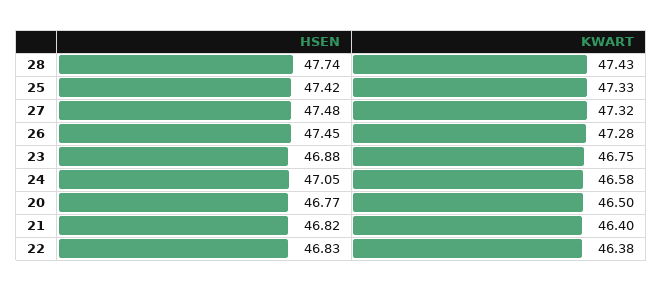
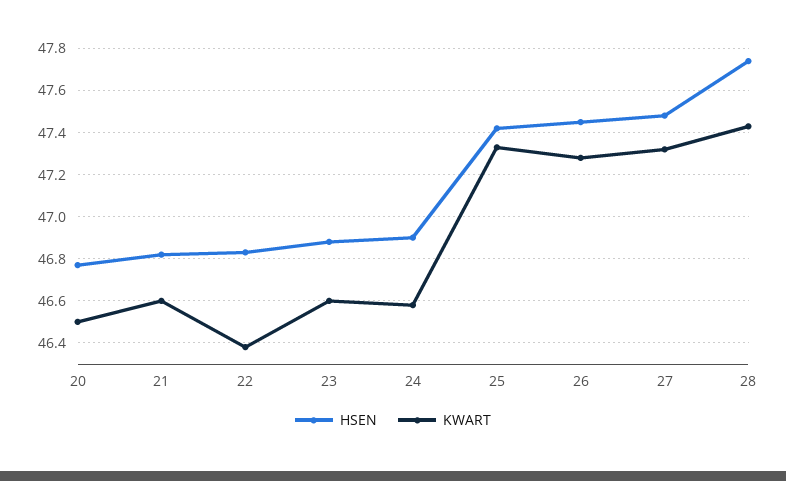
  {
    "HSEN": {
      "28": 47.74,
      "25": 47.42,
      "27": 47.48,
      "26": 47.45,
      "23": 46.88,
-     "24": 47.05,
+     "24": 46.9,
      "20": 46.77,
      "21": 46.82,
      "22": 46.83
    },
    "KWART": {
      "28": 47.43,
      "25": 47.33,
      "27": 47.32,
      "26": 47.28,
-     "23": 46.75,
+     "23": 46.6,
      "24": 46.58,
      "20": 46.5,
-     "21": 46.4,
+     "21": 46.6,
      "22": 46.38
    }
  }

